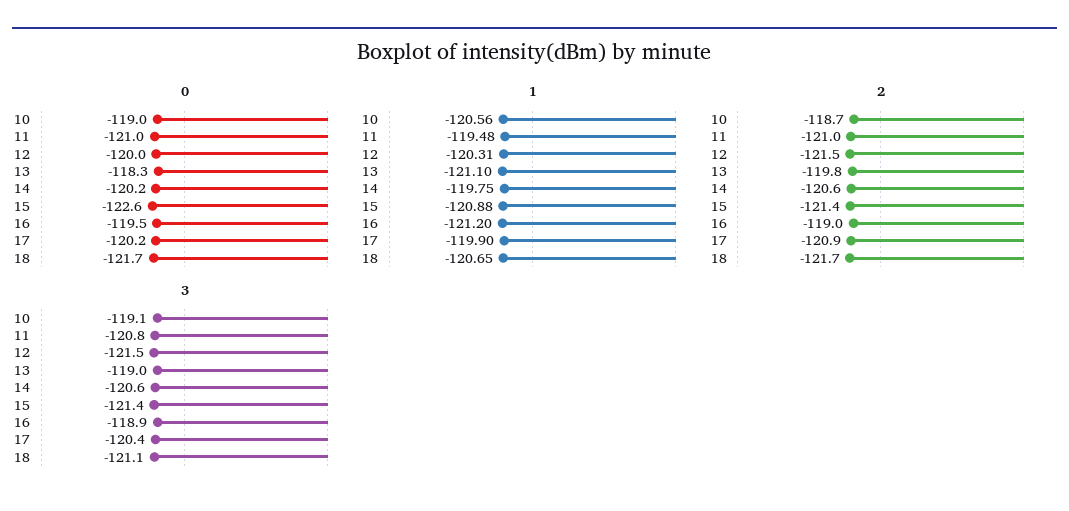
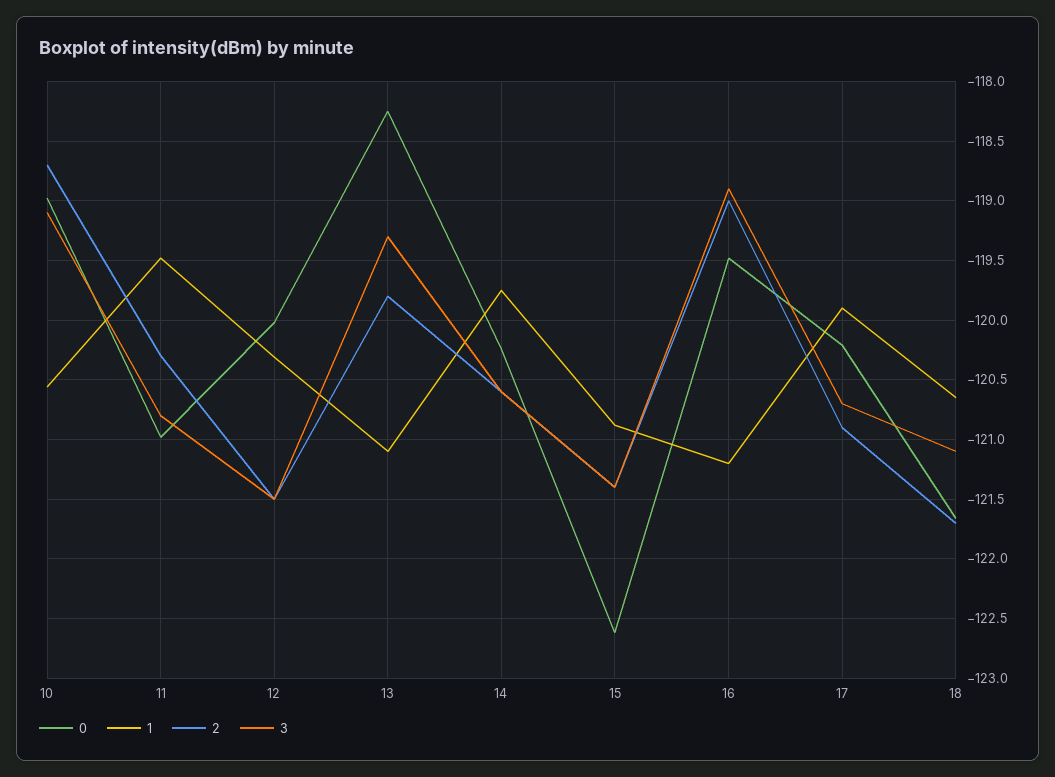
  {
    "0": {
      "10": -119,
      "11": -121,
      "12": -120,
      "13": -118.3,
      "14": -120.2,
      "15": -122.6,
      "16": -119.5,
      "17": -120.2,
      "18": -121.7
    },
    "1": {
      "10": -120.56,
      "11": -119.48,
      "12": -120.31,
      "13": -121.1,
      "14": -119.75,
      "15": -120.88,
      "16": -121.2,
      "17": -119.9,
      "18": -120.65
    },
    "2": {
      "10": -118.7,
-     "11": -121,
+     "11": -120.3,
      "12": -121.5,
      "13": -119.8,
      "14": -120.6,
      "15": -121.4,
      "16": -119,
      "17": -120.9,
      "18": -121.7
    },
    "3": {
      "10": -119.1,
      "11": -120.8,
      "12": -121.5,
-     "13": -119,
+     "13": -119.3,
      "14": -120.6,
      "15": -121.4,
      "16": -118.9,
-     "17": -120.4,
+     "17": -120.7,
      "18": -121.1
    }
  }

